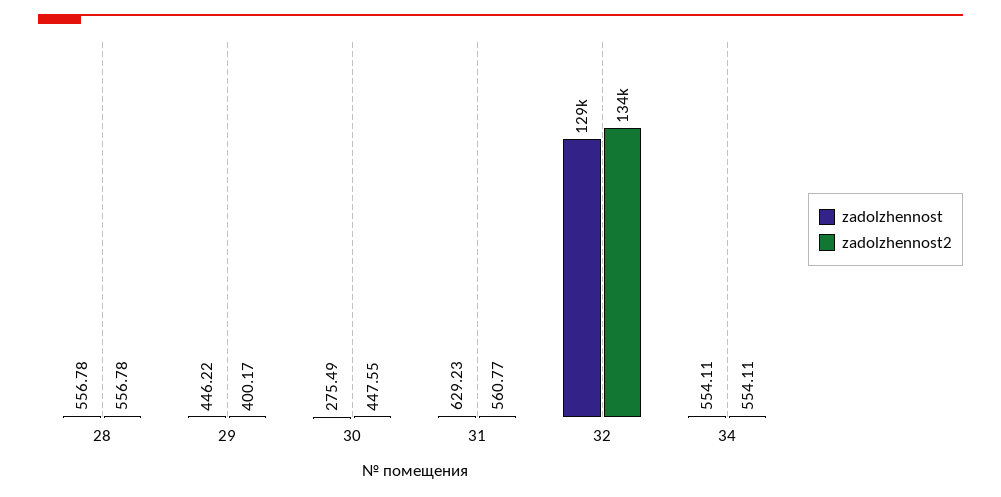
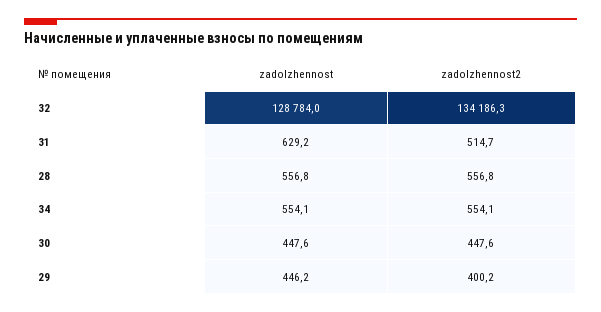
  {
    "zadolzhennost": {
      "28": 556.78,
      "29": 446.22,
-     "30": 275.49,
+     "30": 447.6,
      "31": 629.23,
      "32": 128784,
      "34": 554.11
    },
    "zadolzhennost2": {
      "28": 556.78,
      "29": 400.17,
      "30": 447.55,
-     "31": 560.77,
+     "31": 514.7,
      "32": 134186.3,
      "34": 554.11
    }
  }

